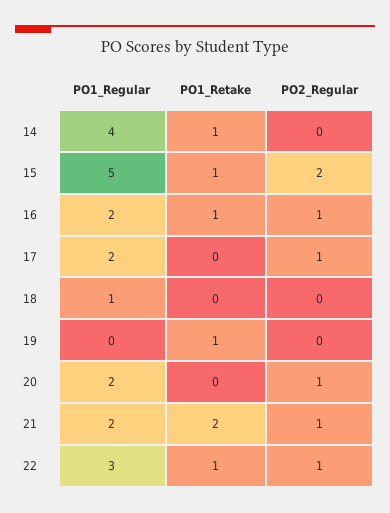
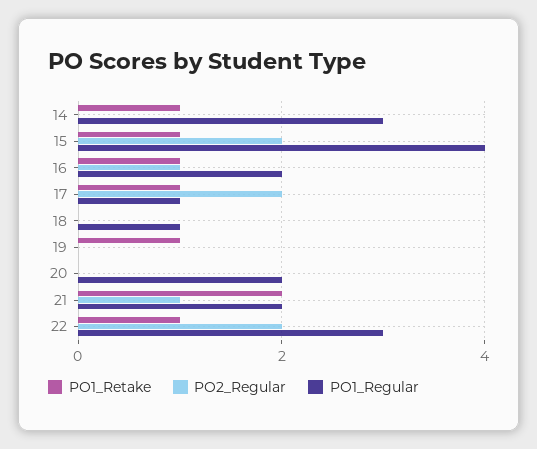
  {
    "PO1_Regular": {
-     "14": 4,
+     "14": 3,
-     "15": 5,
+     "15": 4,
      "16": 2,
-     "17": 2,
+     "17": 1,
      "18": 1,
      "19": 0,
      "20": 2,
      "21": 2,
      "22": 3
    },
    "PO1_Retake": {
      "14": 1,
      "15": 1,
      "16": 1,
-     "17": 0,
+     "17": 1,
      "18": 0,
      "19": 1,
      "20": 0,
      "21": 2,
      "22": 1
    },
    "PO2_Regular": {
      "14": 0,
      "15": 2,
      "16": 1,
-     "17": 1,
+     "17": 2,
      "18": 0,
      "19": 0,
-     "20": 1,
+     "20": 0,
      "21": 1,
-     "22": 1
+     "22": 2
    }
  }

